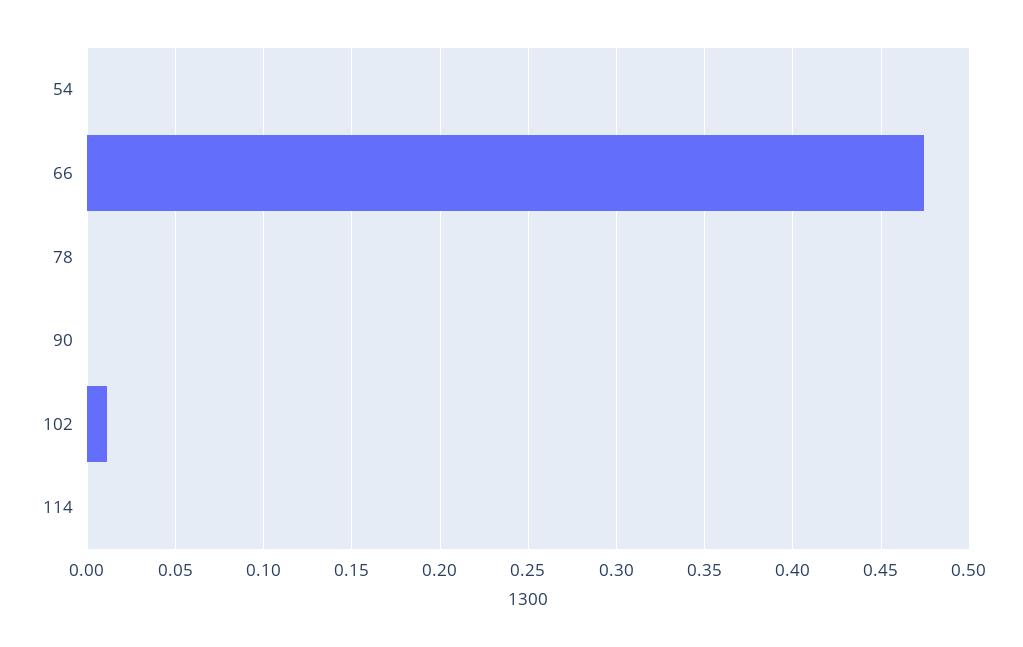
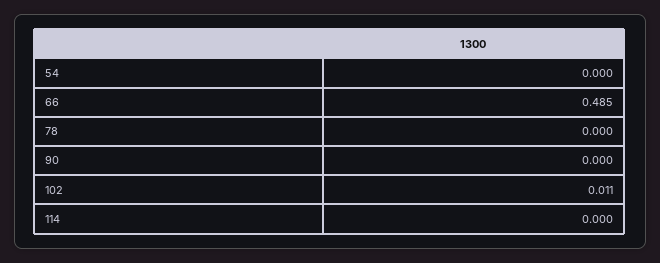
  {
    "54": 0,
-   "66": 0.475,
+   "66": 0.485,
    "78": 0,
    "90": 0,
    "102": 0.011,
    "114": 0
  }

